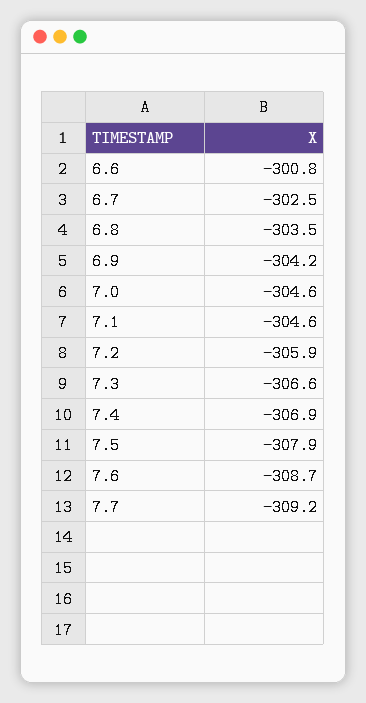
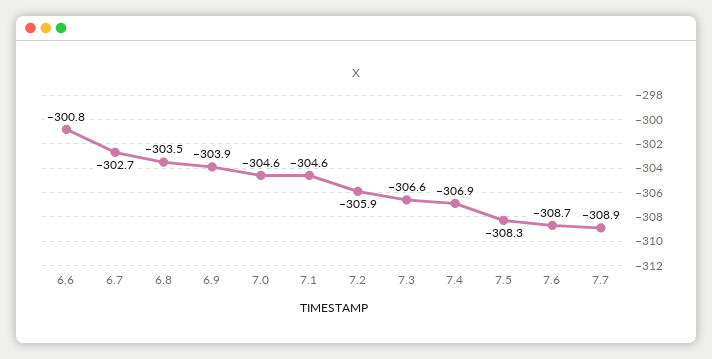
  {
    "6.6": -300.8,
-   "6.7": -302.5,
+   "6.7": -302.7,
    "6.8": -303.5,
-   "6.9": -304.2,
+   "6.9": -303.9,
    "7.0": -304.6,
    "7.1": -304.6,
    "7.2": -305.9,
    "7.3": -306.6,
    "7.4": -306.9,
-   "7.5": -307.9,
+   "7.5": -308.3,
    "7.6": -308.7,
-   "7.7": -309.2
+   "7.7": -308.9
  }

